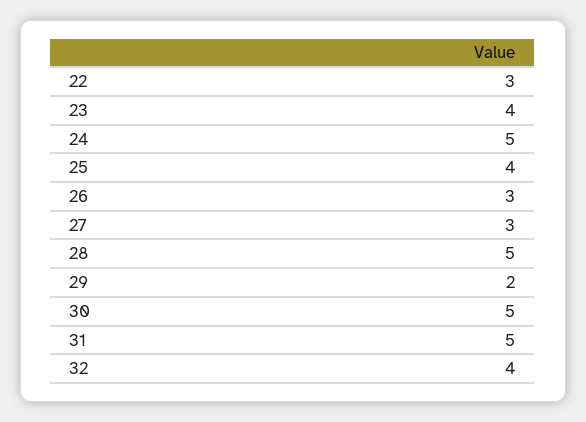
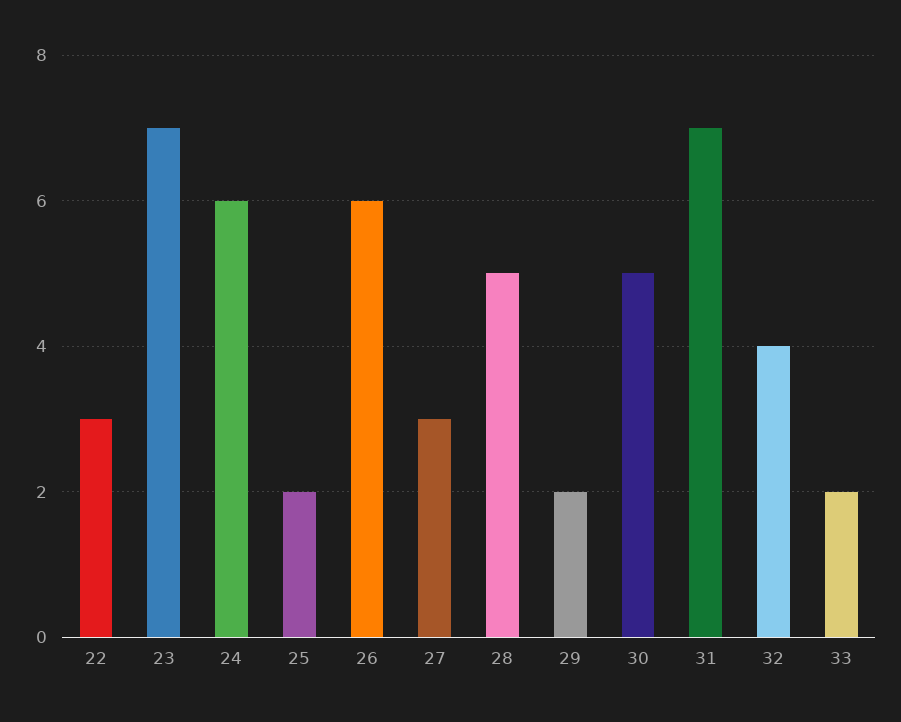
  {
    "22": 3,
-   "23": 4,
+   "23": 7,
-   "24": 5,
+   "24": 6,
-   "25": 4,
+   "25": 2,
-   "26": 3,
+   "26": 6,
    "27": 3,
    "28": 5,
    "29": 2,
    "30": 5,
-   "31": 5,
+   "31": 7,
-   "32": 4
+   "32": 4,
+   "33": 2
  }

